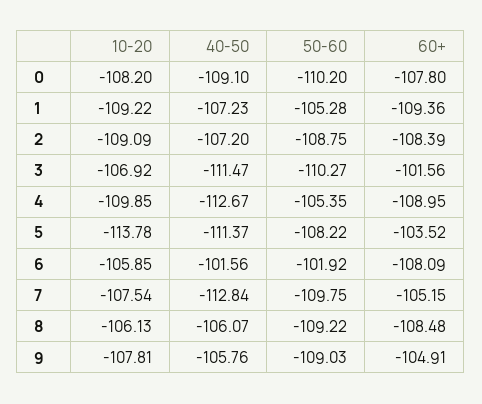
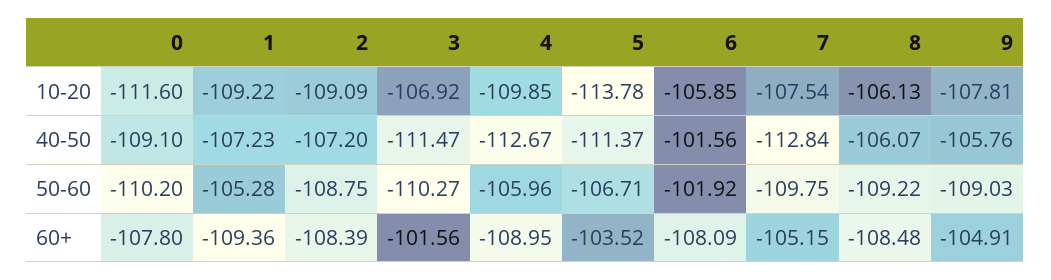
  {
    "10-20": {
-     "0": -108.2,
+     "0": -111.6,
      "1": -109.22,
      "2": -109.09,
      "3": -106.92,
      "4": -109.85,
      "5": -113.78,
      "6": -105.85,
      "7": -107.54,
      "8": -106.13,
      "9": -107.81
    },
    "40-50": {
      "0": -109.1,
      "1": -107.23,
      "2": -107.2,
      "3": -111.47,
      "4": -112.67,
      "5": -111.37,
      "6": -101.56,
      "7": -112.84,
      "8": -106.07,
      "9": -105.76
    },
    "50-60": {
      "0": -110.2,
      "1": -105.28,
      "2": -108.75,
      "3": -110.27,
-     "4": -105.35,
+     "4": -105.96,
-     "5": -108.22,
+     "5": -106.71,
      "6": -101.92,
      "7": -109.75,
      "8": -109.22,
      "9": -109.03
    },
    "60+": {
      "0": -107.8,
      "1": -109.36,
      "2": -108.39,
      "3": -101.56,
      "4": -108.95,
      "5": -103.52,
      "6": -108.09,
      "7": -105.15,
      "8": -108.48,
      "9": -104.91
    }
  }

